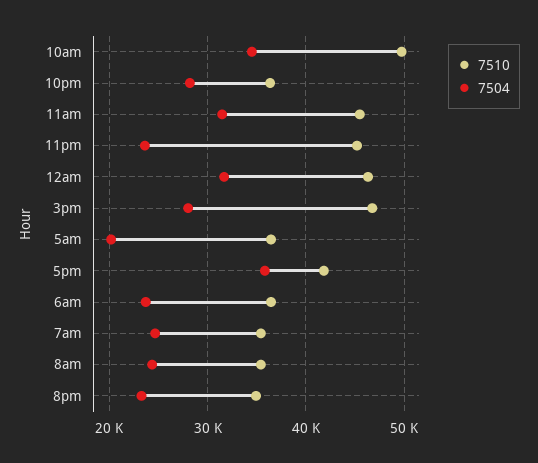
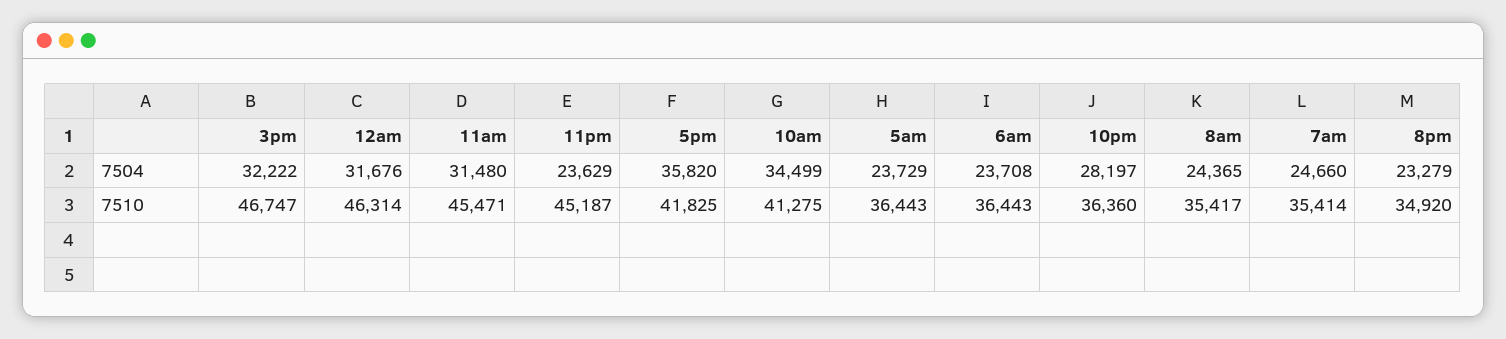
  {
    "7510": {
-     "10am": 50000,
+     "10am": 41275,
      "10pm": 36360,
      "11am": 45471,
      "11pm": 45187,
      "12am": 46314,
      "3pm": 46747,
      "5am": 36443,
      "5pm": 41825,
      "6am": 36443,
      "7am": 35414,
      "8am": 35417,
      "8pm": 34920
    },
    "7504": {
      "10am": 34499,
      "10pm": 28197,
      "11am": 31480,
      "11pm": 23629,
      "12am": 31676,
-     "3pm": 28000,
+     "3pm": 32222,
-     "5am": 20000,
+     "5am": 23729,
      "5pm": 35820,
      "6am": 23708,
      "7am": 24660,
      "8am": 24365,
      "8pm": 23279
    }
  }

